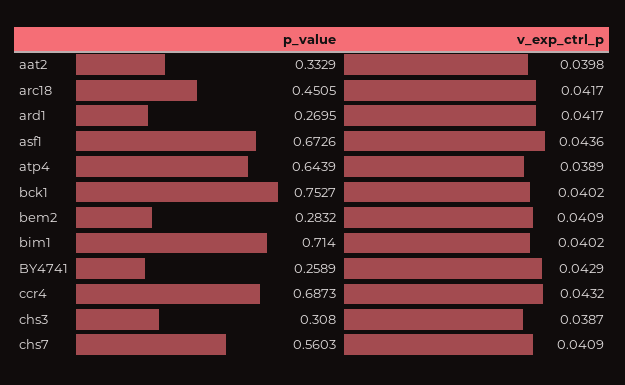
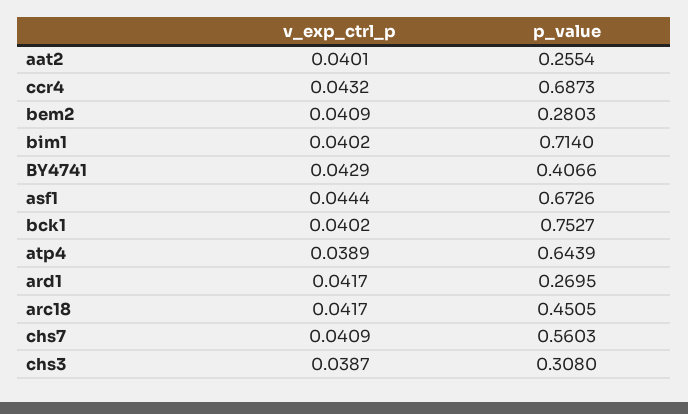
  {
    "p_value": {
-     "aat2": 0.3329,
+     "aat2": 0.2554,
      "arc18": 0.4505,
      "ard1": 0.2695,
      "asf1": 0.6726,
      "atp4": 0.6439,
      "bck1": 0.7527,
-     "bem2": 0.2832,
+     "bem2": 0.2803,
      "bim1": 0.714,
-     "BY4741": 0.2589,
+     "BY4741": 0.4066,
      "ccr4": 0.6873,
      "chs3": 0.308,
      "chs7": 0.5603
    },
    "v_exp_ctrl_p": {
-     "aat2": 0.0398,
+     "aat2": 0.0401,
      "arc18": 0.0417,
      "ard1": 0.0417,
-     "asf1": 0.0436,
+     "asf1": 0.0444,
      "atp4": 0.0389,
      "bck1": 0.0402,
      "bem2": 0.0409,
      "bim1": 0.0402,
      "BY4741": 0.0429,
      "ccr4": 0.0432,
      "chs3": 0.0387,
      "chs7": 0.0409
    }
  }

